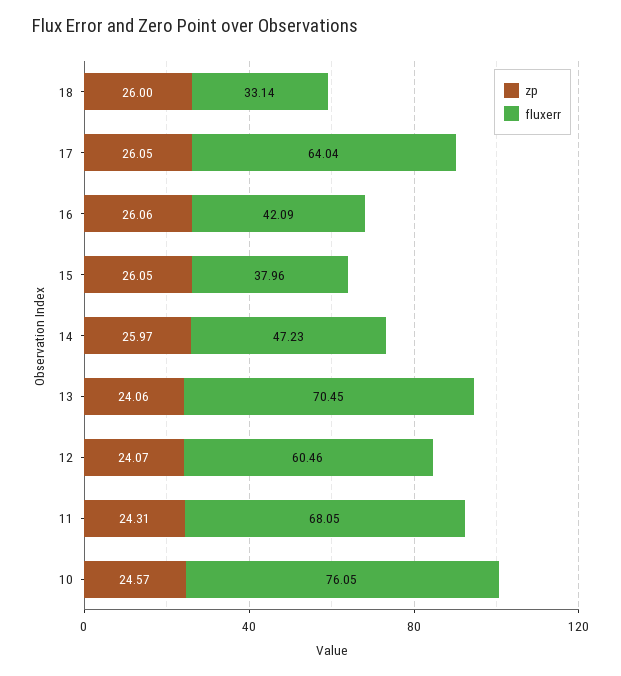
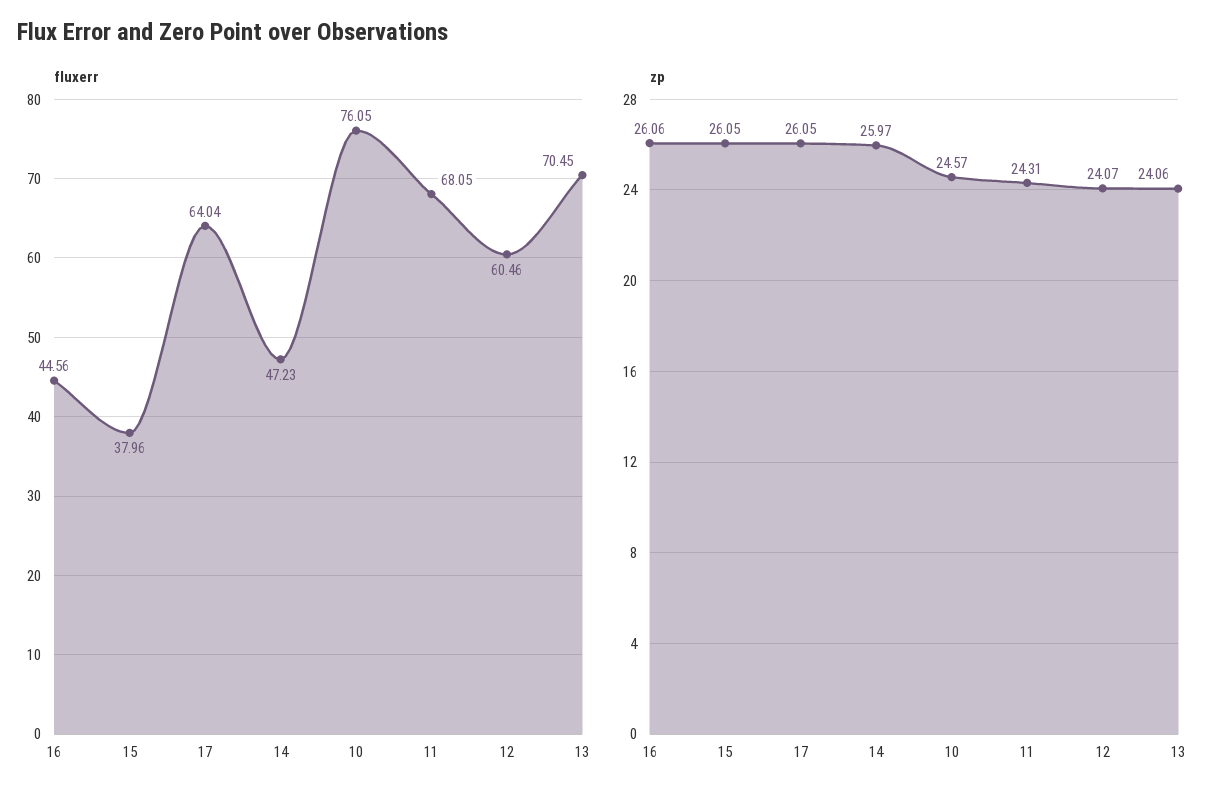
  {
    "zp": {
-     "18": 26,
      "17": 26.05,
      "16": 26.06,
      "15": 26.05,
      "14": 25.97,
      "13": 24.06,
      "12": 24.07,
      "11": 24.31,
      "10": 24.57
    },
    "fluxerr": {
-     "18": 33.14,
      "17": 64.04,
-     "16": 42.09,
+     "16": 44.56,
      "15": 37.96,
      "14": 47.23,
      "13": 70.45,
      "12": 60.46,
      "11": 68.05,
      "10": 76.05
    }
  }

